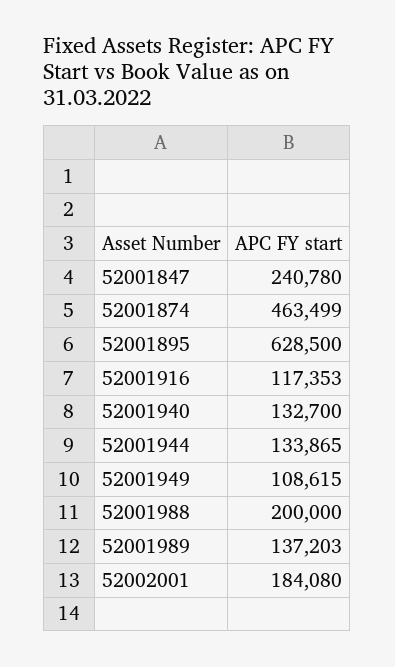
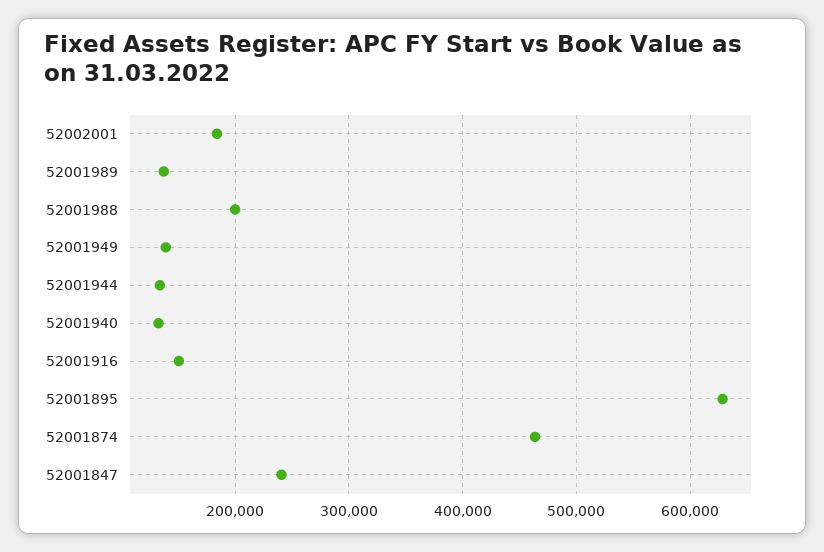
  {
    "52001847": 240780,
    "52001874": 463499,
    "52001895": 628500,
-   "52001916": 117353,
+   "52001916": 150000,
    "52001940": 132700,
    "52001944": 133865,
-   "52001949": 108615,
+   "52001949": 140000,
    "52001988": 200000,
    "52001989": 137203,
    "52002001": 184080
  }

